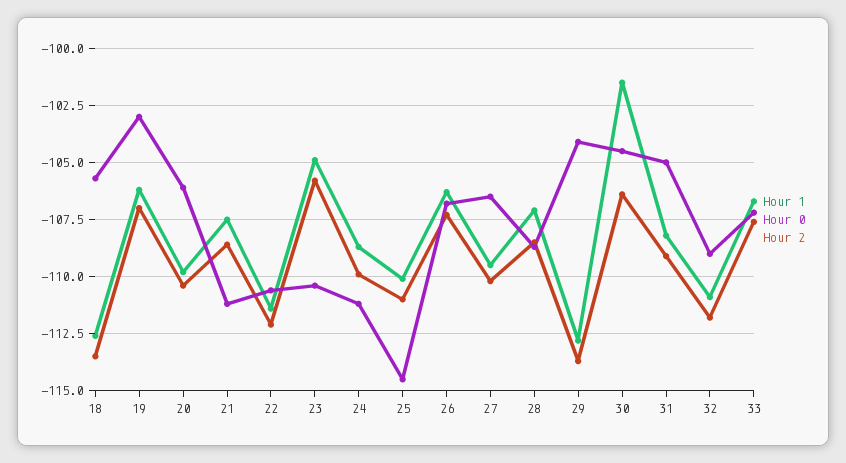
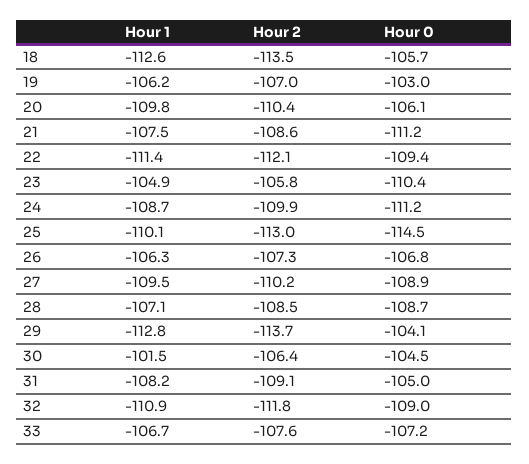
  {
    "Hour 1": {
      "18": -112.6,
      "19": -106.2,
      "20": -109.8,
      "21": -107.5,
      "22": -111.4,
      "23": -104.9,
      "24": -108.7,
      "25": -110.1,
      "26": -106.3,
      "27": -109.5,
      "28": -107.1,
      "29": -112.8,
      "30": -101.5,
      "31": -108.2,
      "32": -110.9,
      "33": -106.7
    },
    "Hour 0": {
      "18": -105.7,
      "19": -103,
      "20": -106.1,
      "21": -111.2,
-     "22": -110.5,
+     "22": -109.4,
      "23": -110.4,
      "24": -111.2,
      "25": -114.5,
      "26": -106.8,
-     "27": -106.5,
+     "27": -108.9,
      "28": -108.7,
      "29": -104.1,
      "30": -104.5,
      "31": -105,
      "32": -109,
      "33": -107.2
    },
    "Hour 2": {
      "18": -113.5,
      "19": -107,
      "20": -110.4,
      "21": -108.6,
      "22": -112.1,
      "23": -105.8,
      "24": -109.9,
-     "25": -111,
+     "25": -113,
      "26": -107.3,
      "27": -110.2,
      "28": -108.5,
      "29": -113.7,
      "30": -106.4,
      "31": -109.1,
      "32": -111.8,
      "33": -107.6
    }
  }

